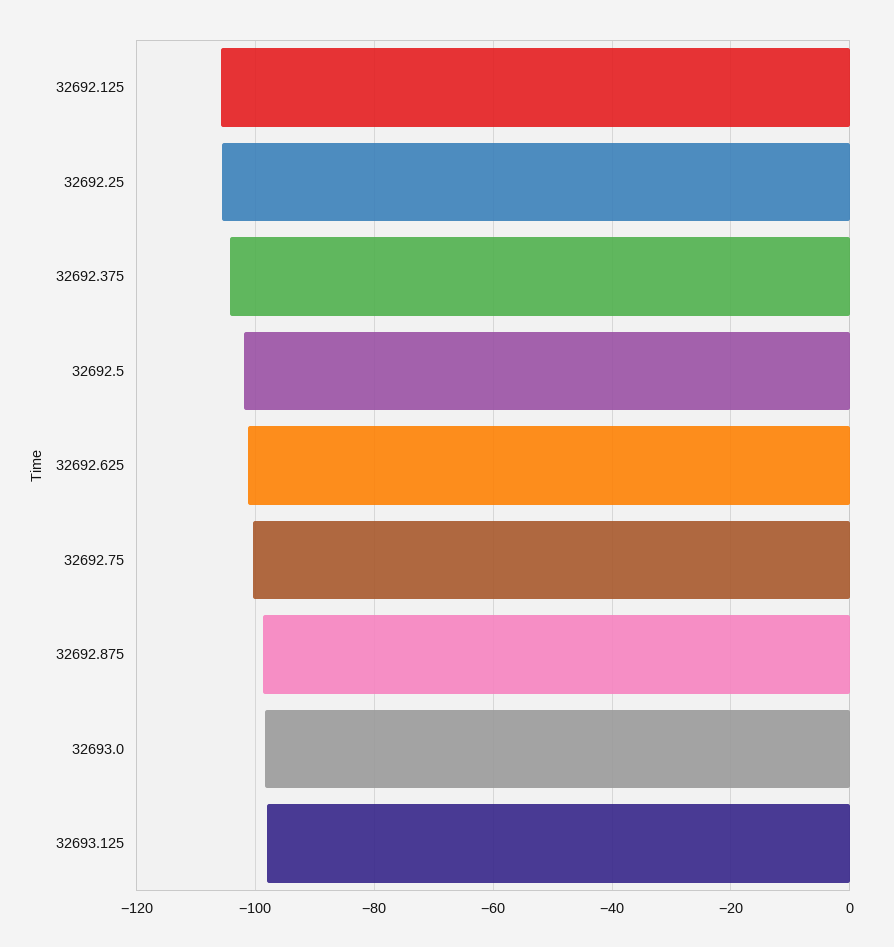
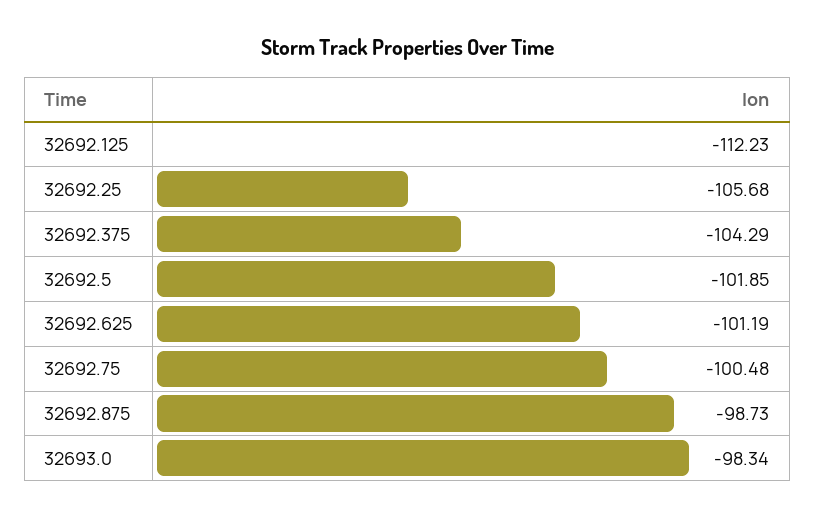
  {
-   "32692.125": -106,
+   "32692.125": -112.23,
    "32692.25": -105.68,
    "32692.375": -104.29,
    "32692.5": -101.85,
    "32692.625": -101.19,
    "32692.75": -100.48,
    "32692.875": -98.73,
-   "32693.0": -98.34,
+   "32693.0": -98.34
-   "32693.125": -98
  }

